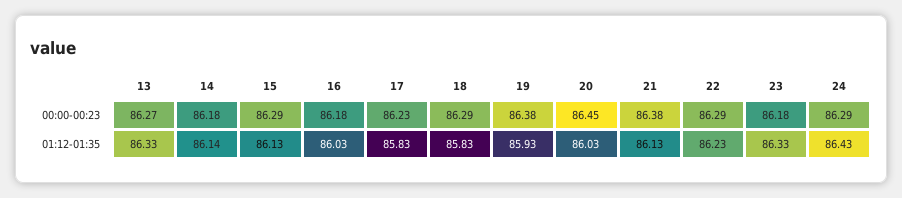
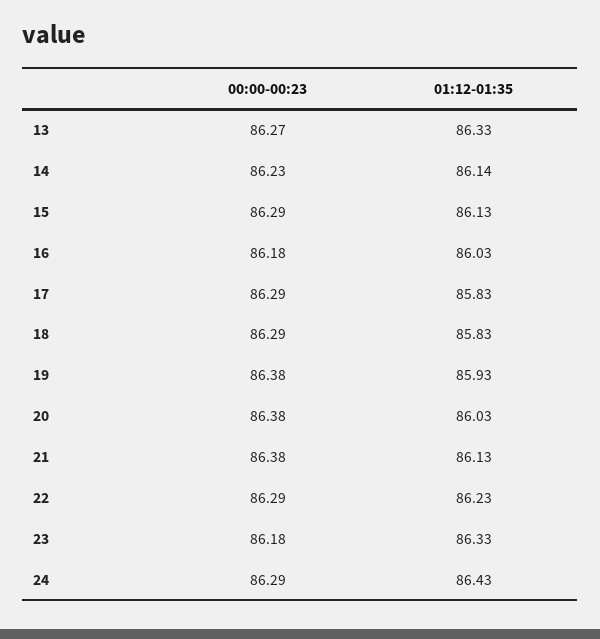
  {
    "13": {
      "00:00-00:23": 86.27,
      "01:12-01:35": 86.33
    },
    "14": {
-     "00:00-00:23": 86.18,
+     "00:00-00:23": 86.23,
      "01:12-01:35": 86.14
    },
    "15": {
      "00:00-00:23": 86.29,
      "01:12-01:35": 86.13
    },
    "16": {
      "00:00-00:23": 86.18,
      "01:12-01:35": 86.03
    },
    "17": {
-     "00:00-00:23": 86.23,
+     "00:00-00:23": 86.29,
      "01:12-01:35": 85.83
    },
    "18": {
      "00:00-00:23": 86.29,
      "01:12-01:35": 85.83
    },
    "19": {
      "00:00-00:23": 86.38,
      "01:12-01:35": 85.93
    },
    "20": {
-     "00:00-00:23": 86.45,
+     "00:00-00:23": 86.38,
      "01:12-01:35": 86.03
    },
    "21": {
      "00:00-00:23": 86.38,
      "01:12-01:35": 86.13
    },
    "22": {
      "00:00-00:23": 86.29,
      "01:12-01:35": 86.23
    },
    "23": {
      "00:00-00:23": 86.18,
      "01:12-01:35": 86.33
    },
    "24": {
      "00:00-00:23": 86.29,
      "01:12-01:35": 86.43
    }
  }

